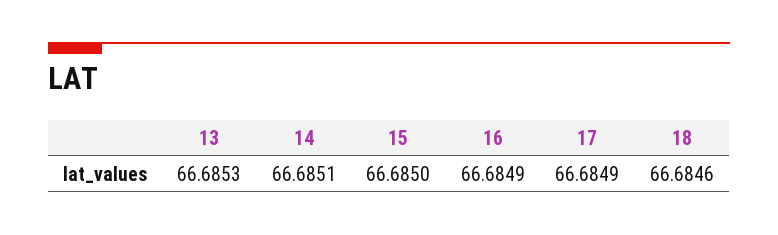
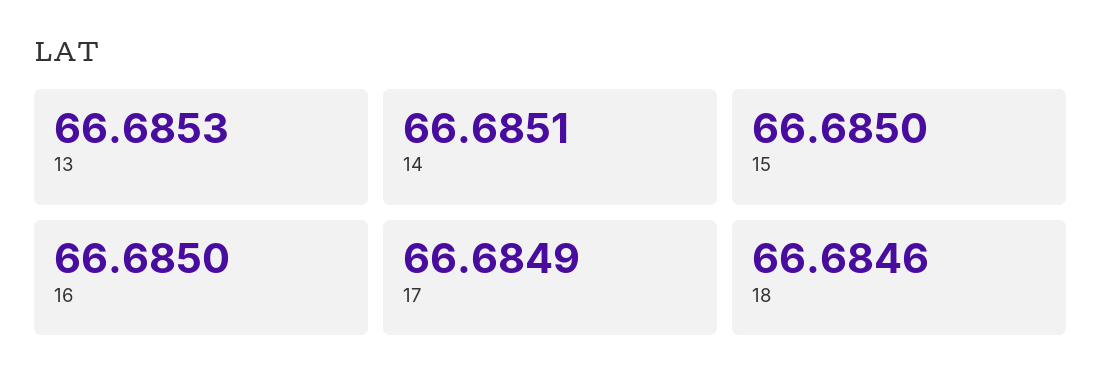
  {
    "13": 66.6853,
    "14": 66.6851,
    "15": 66.685,
-   "16": 66.6849,
+   "16": 66.685,
    "17": 66.6849,
    "18": 66.6846
  }

